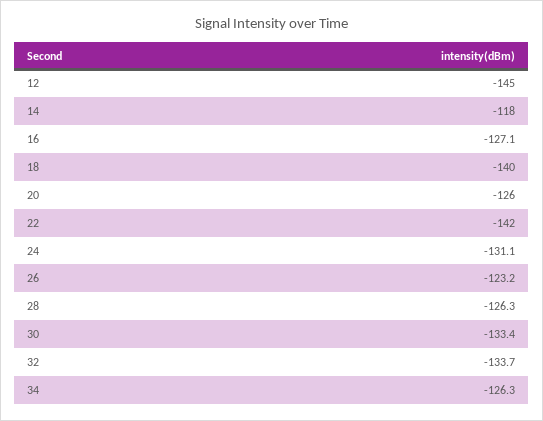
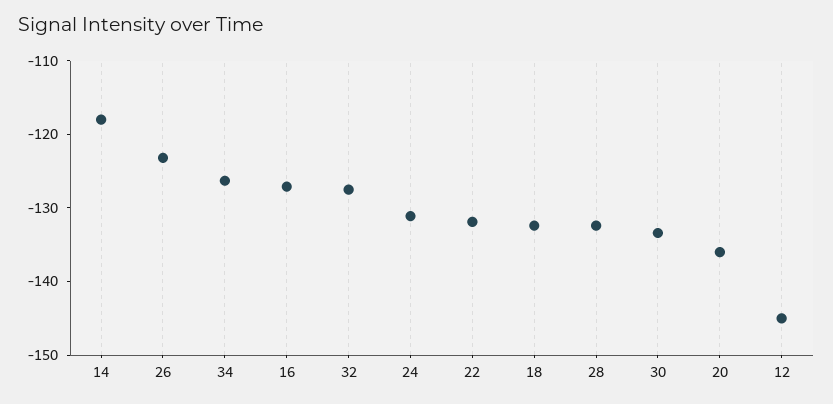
  {
    "12": -145,
    "14": -118,
    "16": -127.1,
-   "18": -140,
+   "18": -132,
-   "20": -126,
+   "20": -136,
-   "22": -142,
+   "22": -132,
    "24": -131.1,
    "26": -123.2,
-   "28": -126.3,
+   "28": -132,
    "30": -133.4,
-   "32": -133.7,
+   "32": -128,
    "34": -126.3
  }

